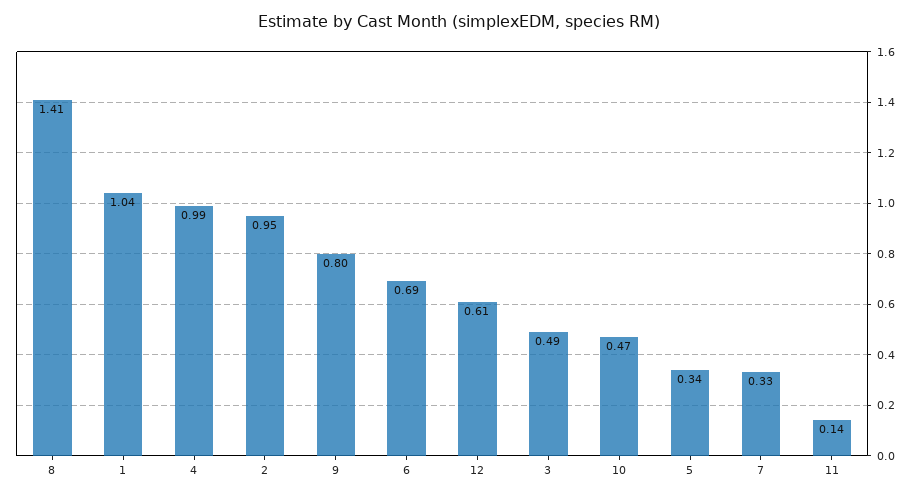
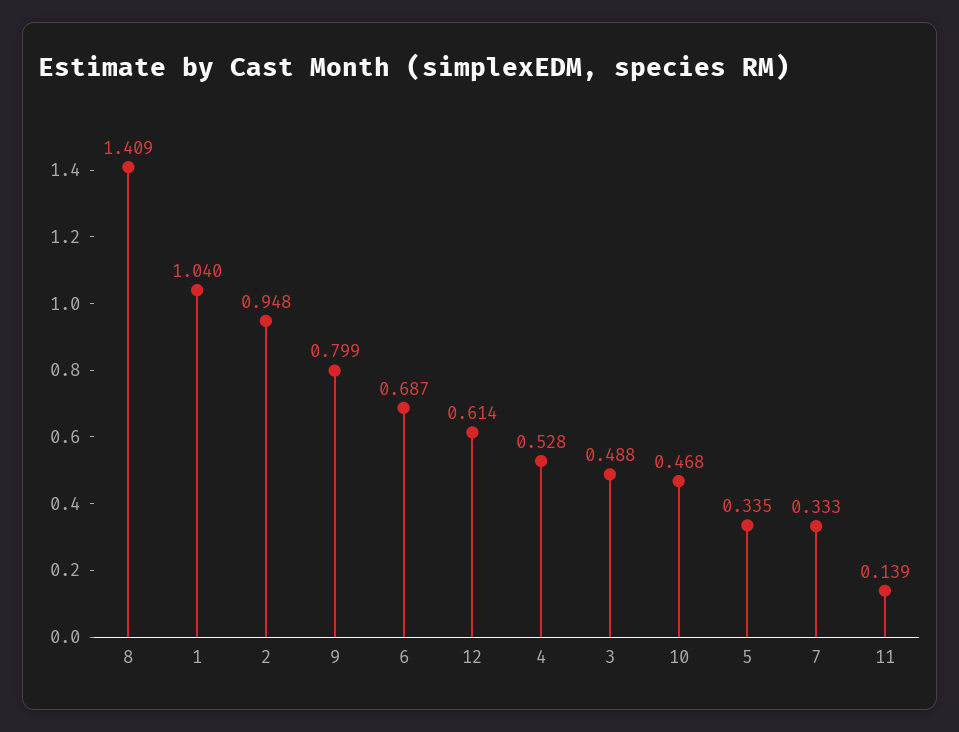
  {
    "8": 1.409,
    "1": 1.04,
-   "4": 0.99,
+   "4": 0.528,
    "2": 0.948,
    "9": 0.799,
    "6": 0.687,
    "12": 0.614,
    "3": 0.488,
    "10": 0.468,
    "5": 0.335,
    "7": 0.333,
    "11": 0.139
  }

